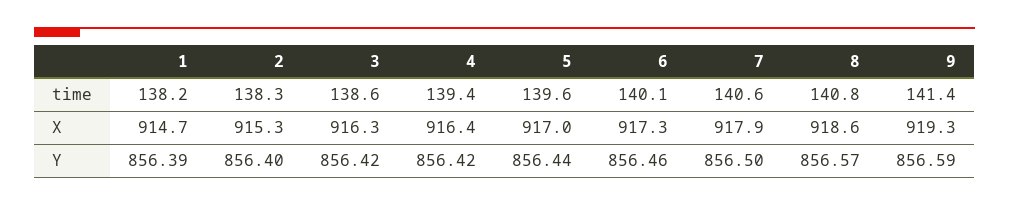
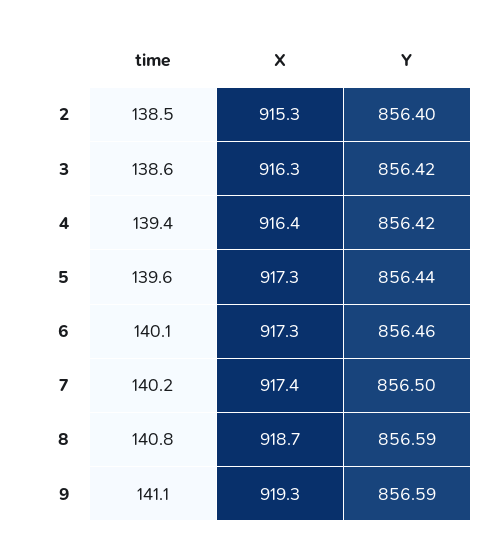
  {
-   "1": {
-     "time": 138.2,
-     "X": 914.7,
-     "Y": 856.39
-   },
    "2": {
-     "time": 138.3,
+     "time": 138.5,
      "X": 915.3,
      "Y": 856.4
    },
    "3": {
      "time": 138.6,
      "X": 916.3,
      "Y": 856.42
    },
    "4": {
      "time": 139.4,
      "X": 916.4,
      "Y": 856.42
    },
    "5": {
      "time": 139.6,
-     "X": 917,
+     "X": 917.3,
      "Y": 856.44
    },
    "6": {
      "time": 140.1,
      "X": 917.3,
      "Y": 856.46
    },
    "7": {
-     "time": 140.6,
+     "time": 140.2,
-     "X": 917.9,
+     "X": 917.4,
      "Y": 856.5
    },
    "8": {
      "time": 140.8,
-     "X": 918.6,
+     "X": 918.7,
-     "Y": 856.57
+     "Y": 856.59
    },
    "9": {
-     "time": 141.4,
+     "time": 141.1,
      "X": 919.3,
      "Y": 856.59
    }
  }

